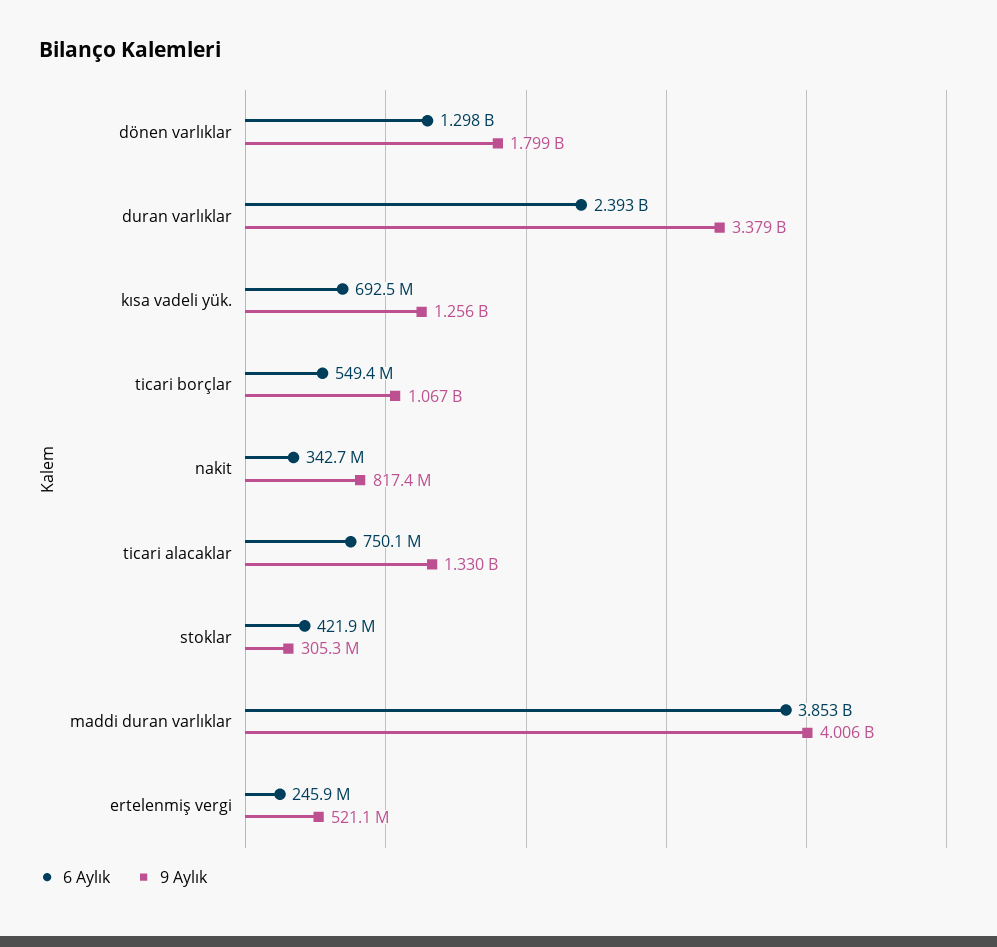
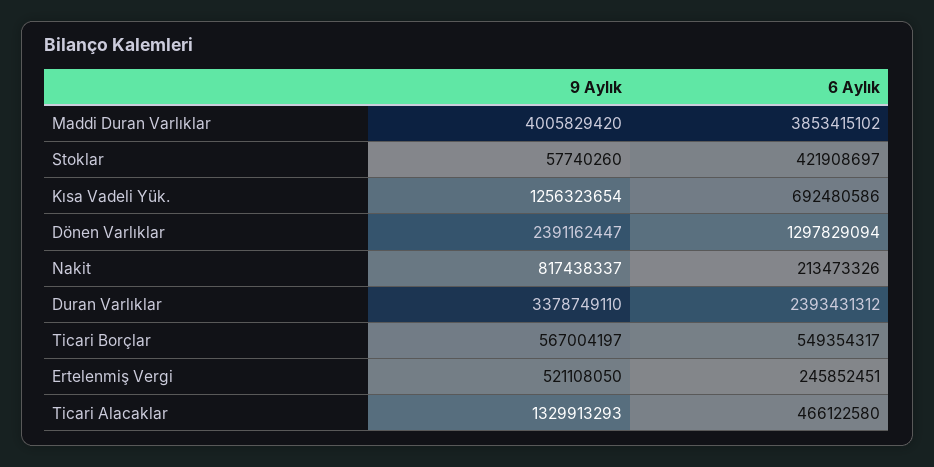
  {
    "6 Aylık": {
      "dönen varlıklar": 1297829094,
      "duran varlıklar": 2393431312,
      "kısa vadeli yük.": 692480586,
      "ticari borçlar": 549354317,
-     "nakit": 342700000,
+     "nakit": 213473326,
-     "ticari alacaklar": 750100000,
+     "ticari alacaklar": 466122580,
      "stoklar": 421908697,
      "maddi duran varlıklar": 3853415102,
      "ertelenmiş vergi": 245852451
    },
    "9 Aylık": {
-     "dönen varlıklar": 1799000000,
+     "dönen varlıklar": 2391162447,
      "duran varlıklar": 3378749110,
      "kısa vadeli yük.": 1256323654,
-     "ticari borçlar": 1067000000,
+     "ticari borçlar": 567004197,
      "nakit": 817438337,
      "ticari alacaklar": 1329913293,
-     "stoklar": 305300000,
+     "stoklar": 57740260,
      "maddi duran varlıklar": 4005829420,
      "ertelenmiş vergi": 521108050
    }
  }

